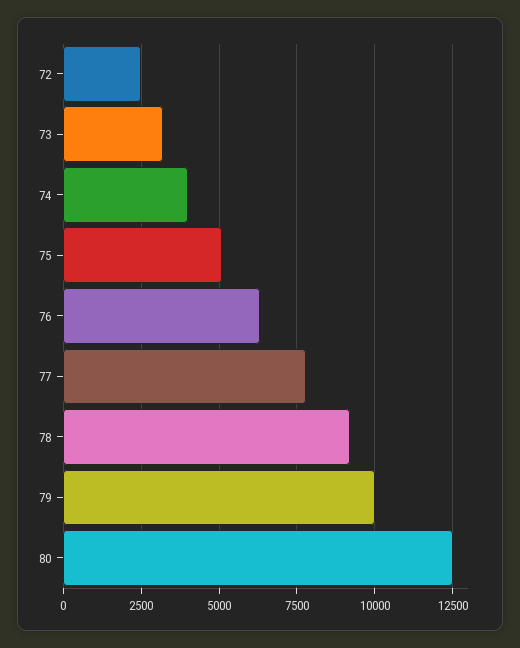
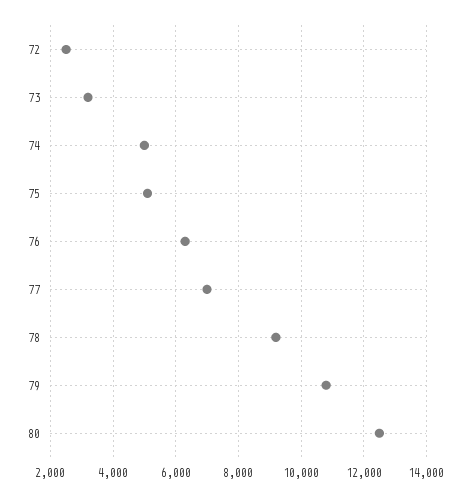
  {
    "72": 2600,
    "73": 3200,
-   "74": 4000,
+   "74": 5000,
    "75": 5200,
    "76": 6400,
-   "77": 7750,
+   "77": 7000,
    "78": 9200,
-   "79": 10000,
+   "79": 10800,
    "80": 12600
  }

